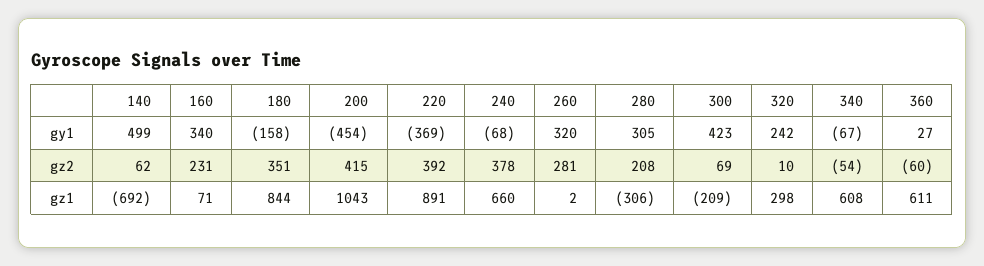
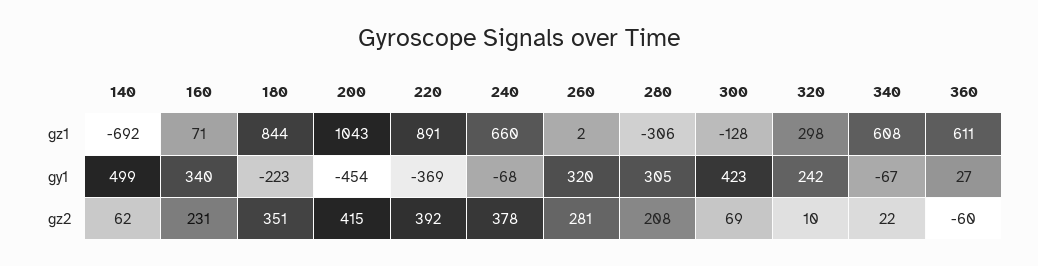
  {
    "140": {
      "gy1": 499,
      "gz2": 62,
      "gz1": -692
    },
    "160": {
      "gy1": 340,
      "gz2": 231,
      "gz1": 71
    },
    "180": {
-     "gy1": -158,
+     "gy1": -223,
      "gz2": 351,
      "gz1": 844
    },
    "200": {
      "gy1": -454,
      "gz2": 415,
      "gz1": 1043
    },
    "220": {
      "gy1": -369,
      "gz2": 392,
      "gz1": 891
    },
    "240": {
      "gy1": -68,
      "gz2": 378,
      "gz1": 660
    },
    "260": {
      "gy1": 320,
      "gz2": 281,
      "gz1": 2
    },
    "280": {
      "gy1": 305,
      "gz2": 208,
      "gz1": -306
    },
    "300": {
      "gy1": 423,
      "gz2": 69,
-     "gz1": -209
+     "gz1": -128
    },
    "320": {
      "gy1": 242,
      "gz2": 10,
      "gz1": 298
    },
    "340": {
      "gy1": -67,
-     "gz2": -54,
+     "gz2": 22,
      "gz1": 608
    },
    "360": {
      "gy1": 27,
      "gz2": -60,
      "gz1": 611
    }
  }

